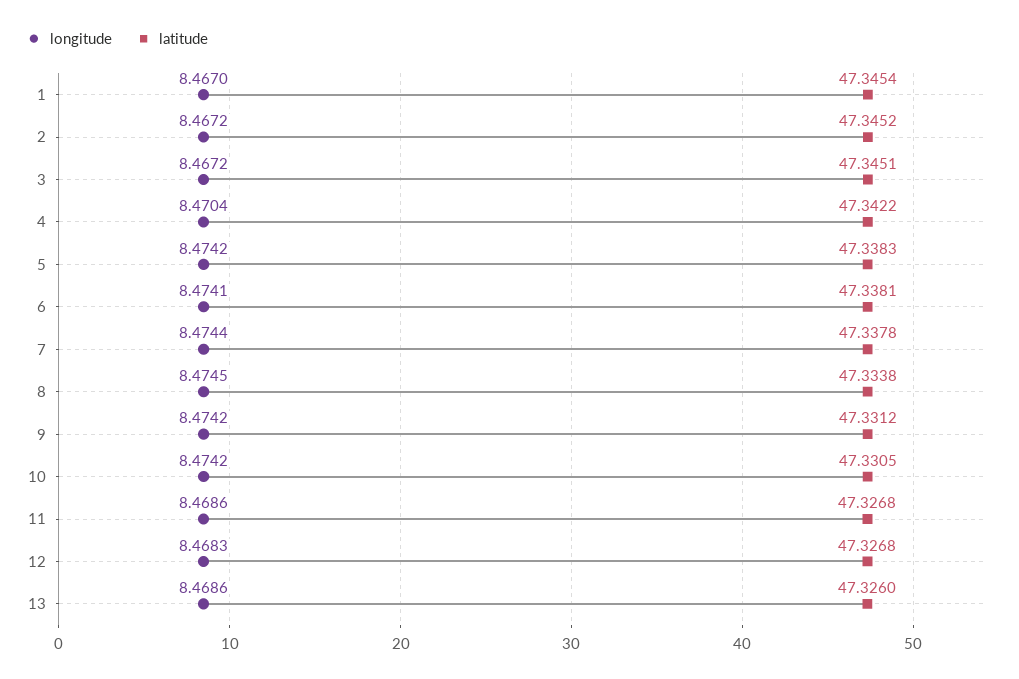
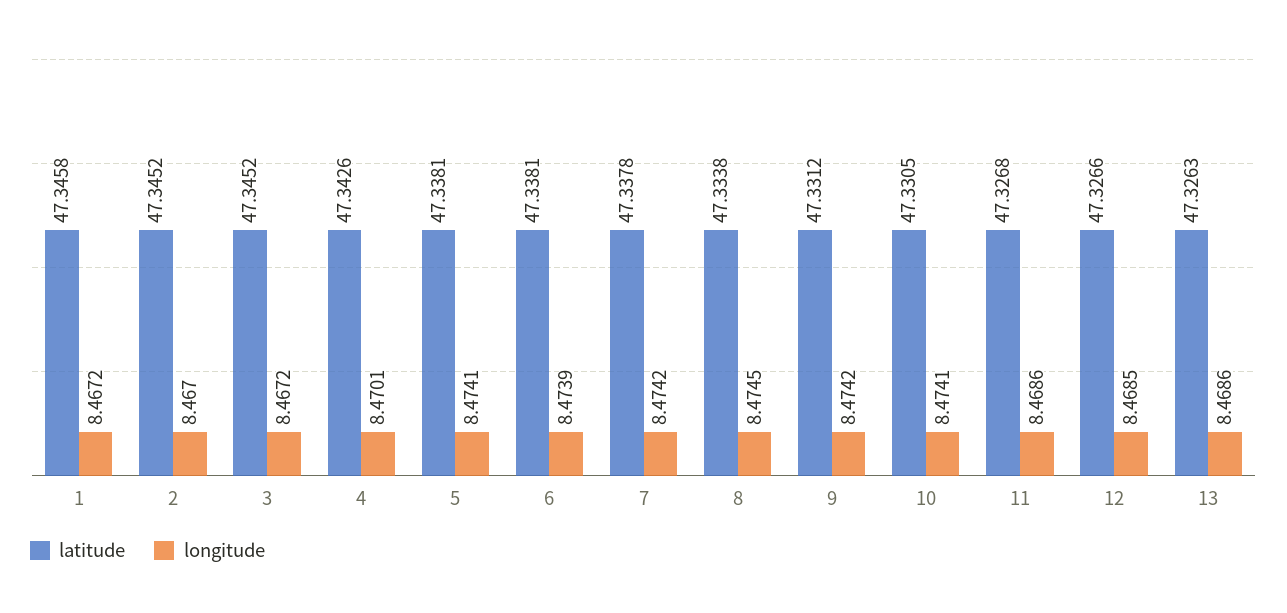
  {
    "longitude": {
-     "1": 8.467,
+     "1": 8.4672,
-     "2": 8.4672,
+     "2": 8.467,
      "3": 8.4672,
-     "4": 8.4704,
+     "4": 8.4701,
-     "5": 8.4742,
+     "5": 8.4741,
-     "6": 8.4741,
+     "6": 8.4739,
-     "7": 8.4744,
+     "7": 8.4742,
      "8": 8.4745,
      "9": 8.4742,
-     "10": 8.4742,
+     "10": 8.4741,
      "11": 8.4686,
-     "12": 8.4683,
+     "12": 8.4685,
      "13": 8.4686
    },
    "latitude": {
-     "1": 47.3454,
+     "1": 47.3458,
      "2": 47.3452,
-     "3": 47.3451,
+     "3": 47.3452,
-     "4": 47.3422,
+     "4": 47.3426,
-     "5": 47.3383,
+     "5": 47.3381,
      "6": 47.3381,
      "7": 47.3378,
      "8": 47.3338,
      "9": 47.3312,
      "10": 47.3305,
      "11": 47.3268,
-     "12": 47.3268,
+     "12": 47.3266,
-     "13": 47.326
+     "13": 47.3263
    }
  }

